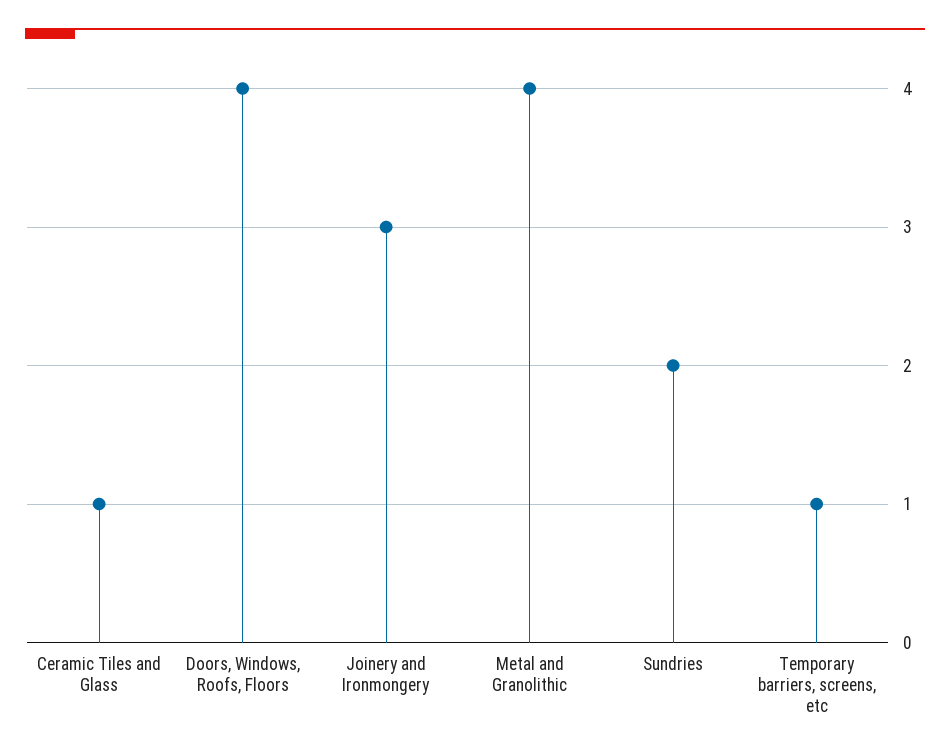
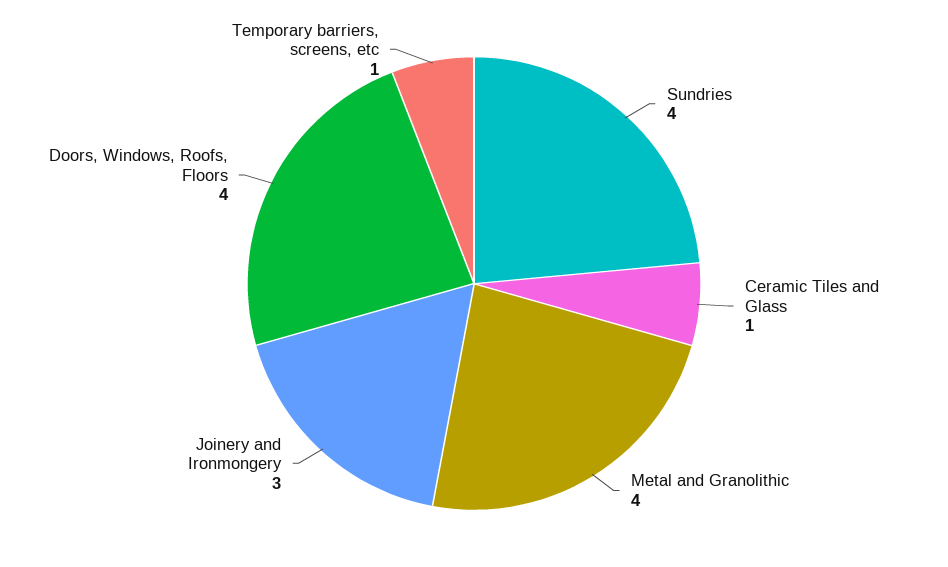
  {
    "Ceramic Tiles and Glass": 1,
    "Doors, Windows, Roofs, Floors": 4,
    "Joinery and Ironmongery": 3,
    "Metal and Granolithic": 4,
-   "Sundries": 2,
+   "Sundries": 4,
    "Temporary barriers, screens, etc": 1
  }

